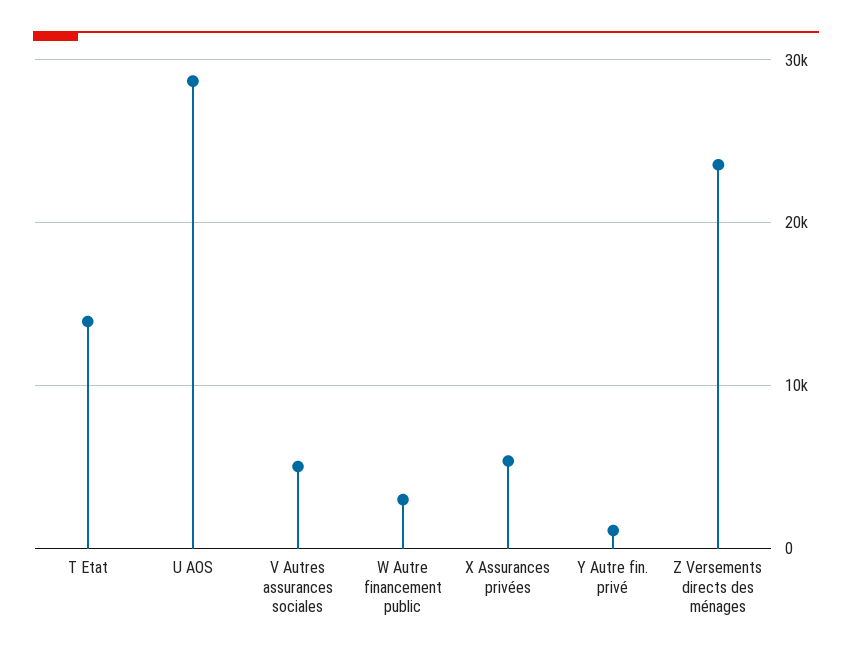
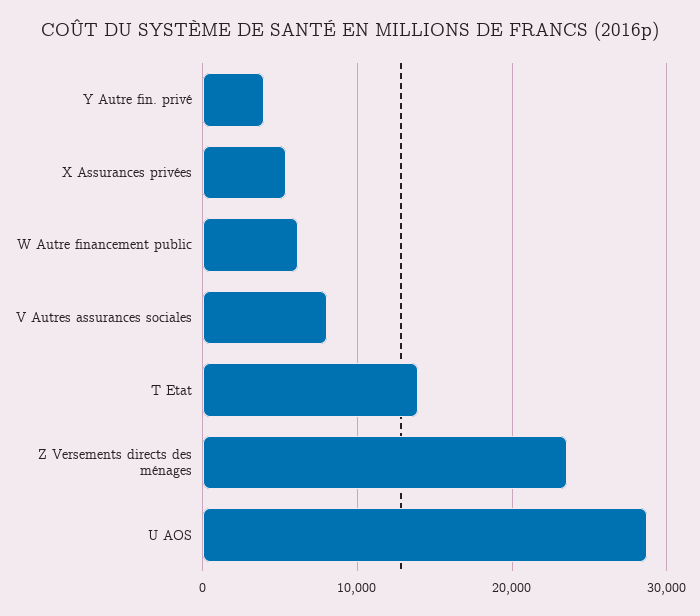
  {
    "T Etat": 14000,
    "U AOS": 29000,
-   "V Autres assurances sociales": 5000,
+   "V Autres assurances sociales": 8000,
-   "W Autre financement public": 3000,
+   "W Autre financement public": 6000,
    "X Assurances privées": 5000,
-   "Y Autre fin. privé": 1000,
+   "Y Autre fin. privé": 4000,
    "Z Versements directs des ménages": 24000
  }

